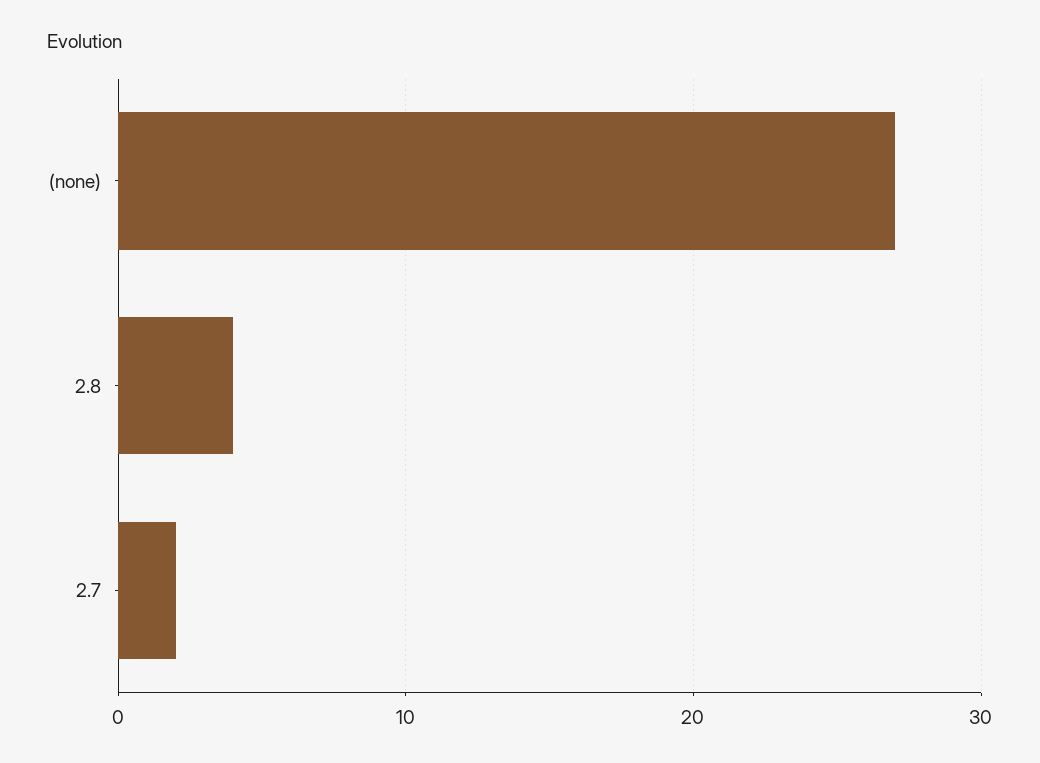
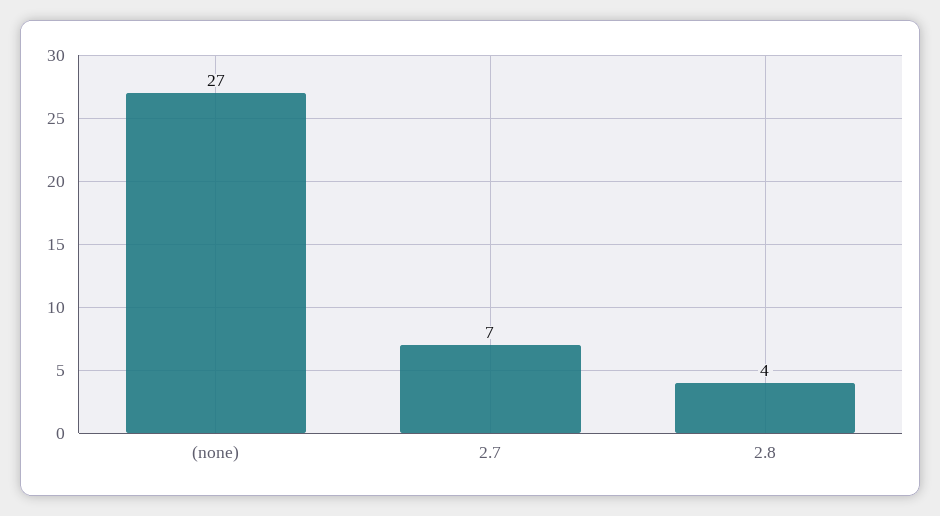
  {
    "(none)": 27,
    "2.8": 4,
-   "2.7": 2
+   "2.7": 7
  }

